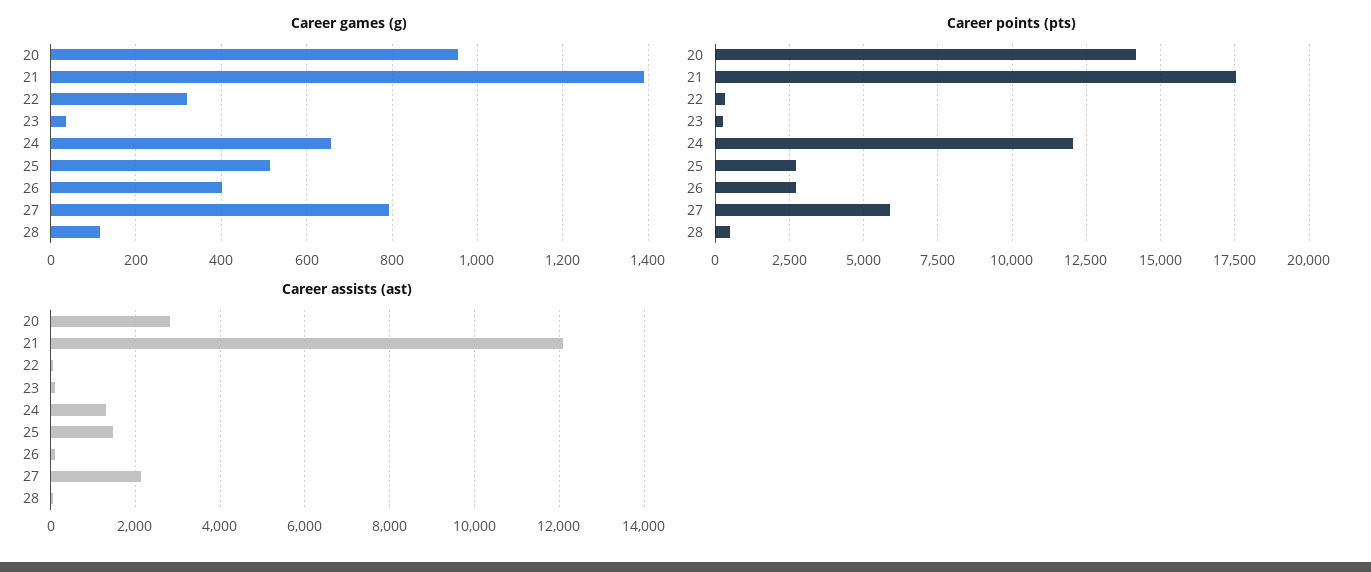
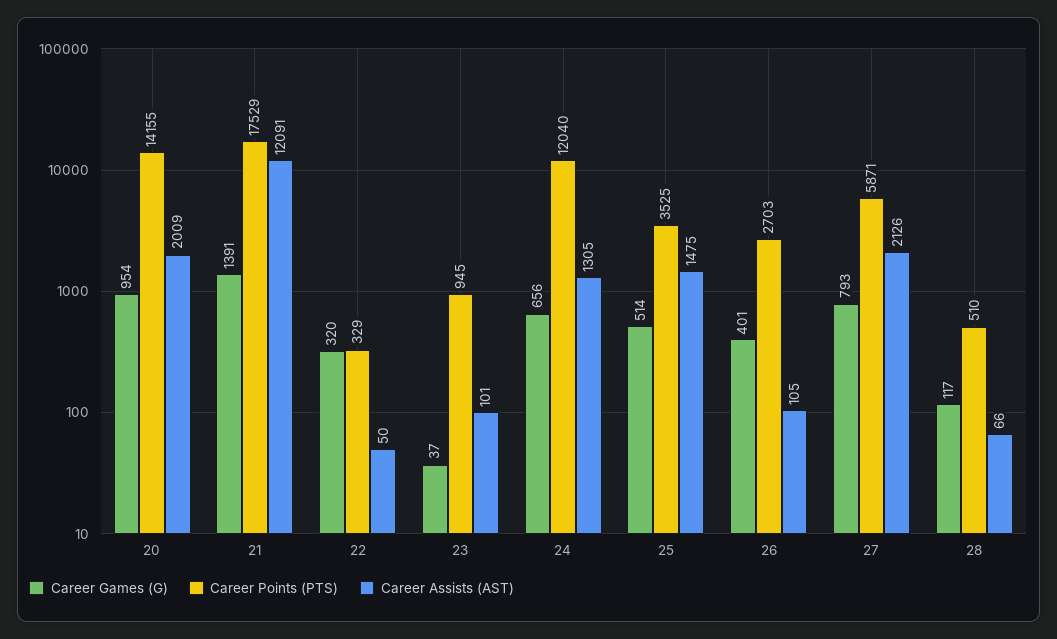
  {
    "Career games (g)": {
      "20": 954,
      "21": 1391,
      "22": 320,
      "23": 37,
      "24": 656,
      "25": 514,
      "26": 401,
      "27": 793,
      "28": 117
    },
    "Career points (pts)": {
      "20": 14155,
      "21": 17529,
      "22": 329,
-     "23": 250,
+     "23": 945,
      "24": 12040,
-     "25": 2750,
+     "25": 3525,
      "26": 2703,
      "27": 5871,
      "28": 510
    },
    "Career assists (ast)": {
-     "20": 2800,
+     "20": 2009,
      "21": 12091,
      "22": 50,
      "23": 101,
      "24": 1305,
      "25": 1475,
      "26": 105,
      "27": 2126,
      "28": 66
    }
  }

